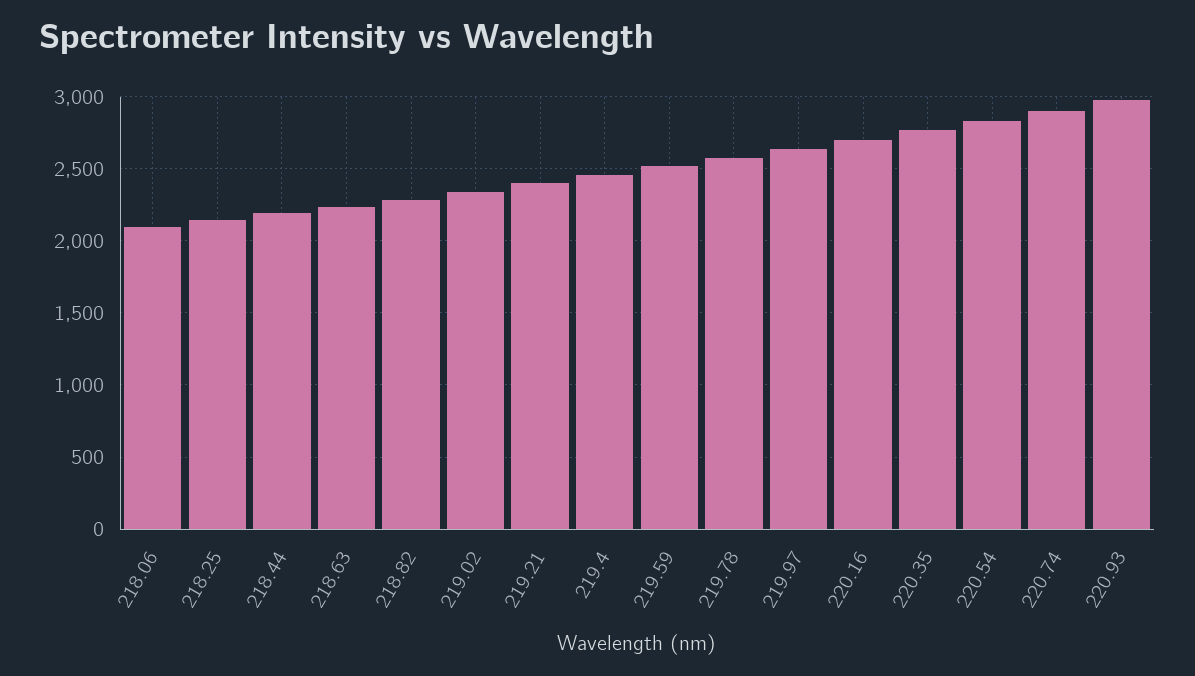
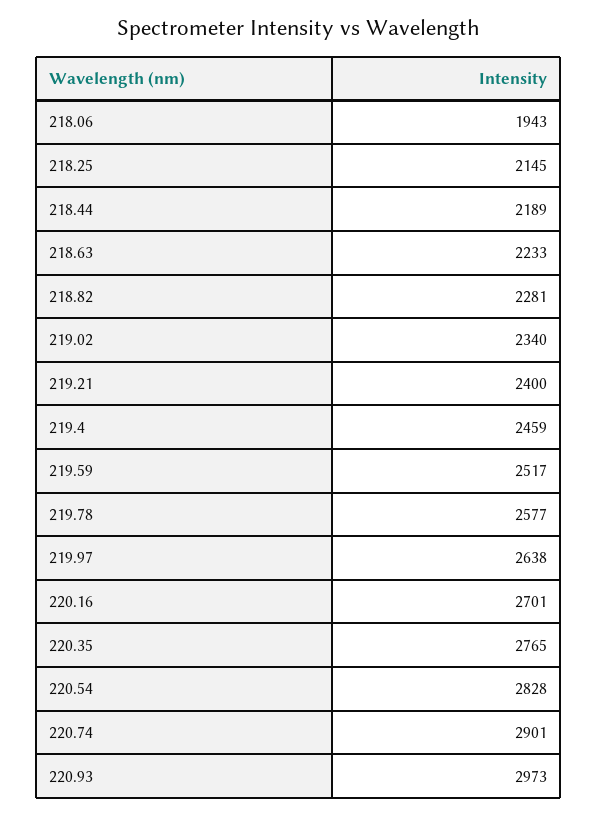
  {
-   "218.06": 2100,
+   "218.06": 1943,
    "218.25": 2145,
    "218.44": 2189,
    "218.63": 2233,
    "218.82": 2281,
    "219.02": 2340,
    "219.21": 2400,
    "219.4": 2459,
    "219.59": 2517,
    "219.78": 2577,
    "219.97": 2638,
    "220.16": 2701,
    "220.35": 2765,
    "220.54": 2828,
    "220.74": 2901,
    "220.93": 2973
  }

